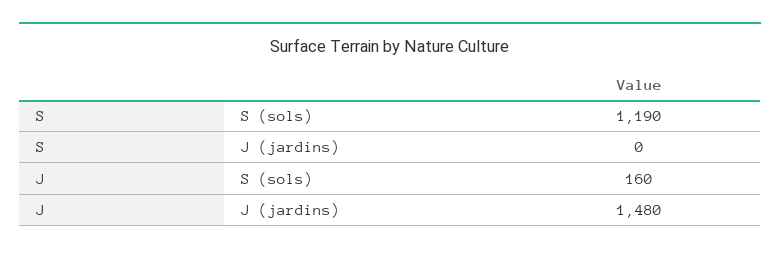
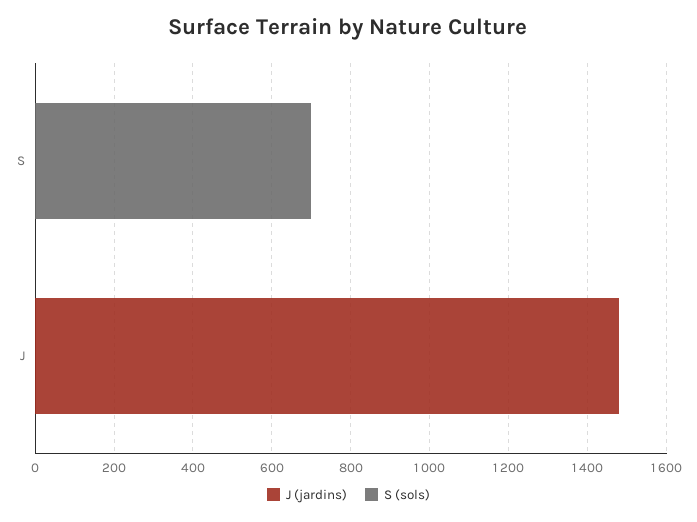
  {
    "S (sols)": {
-     "S": 1190,
+     "S": 700,
-     "J": 160
+     "J": 0
    },
    "J (jardins)": {
      "S": 0,
      "J": 1480
    }
  }

